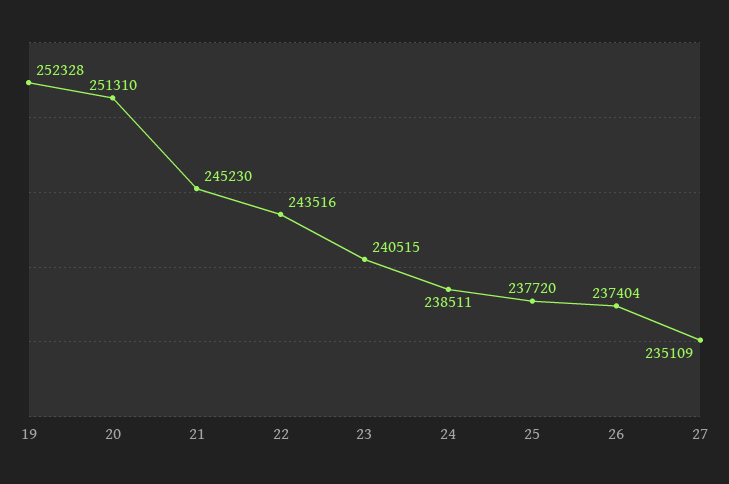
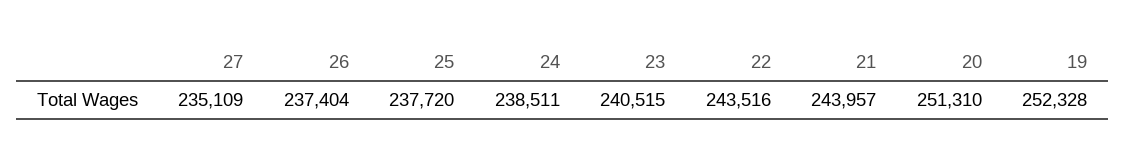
  {
    "19": 252328,
    "20": 251310,
-   "21": 245230,
+   "21": 243957,
    "22": 243516,
    "23": 240515,
    "24": 238511,
    "25": 237720,
    "26": 237404,
    "27": 235109
  }

